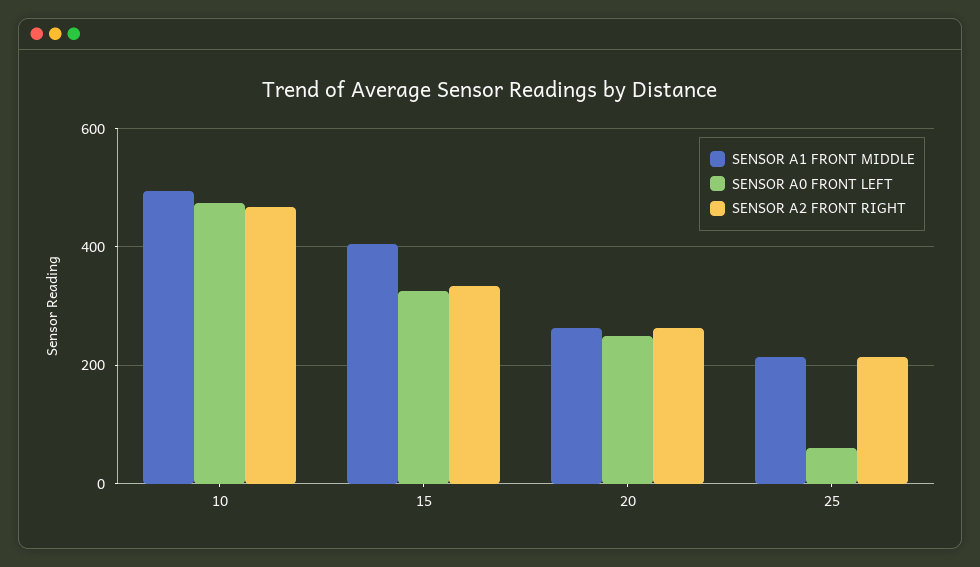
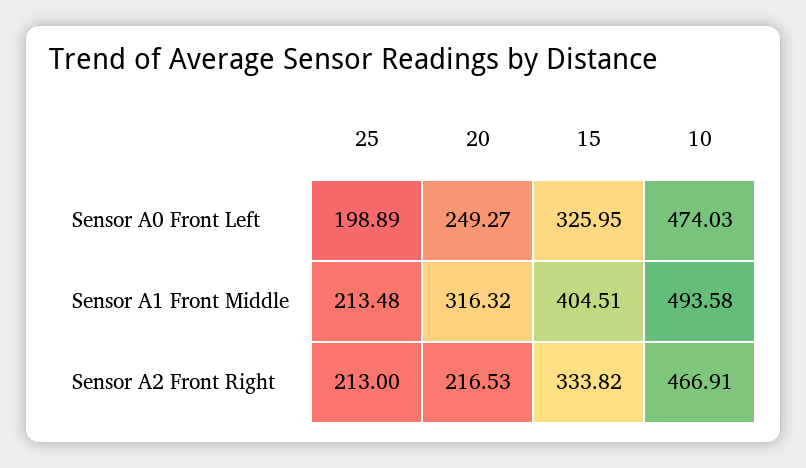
  {
    "SENSOR A1 FRONT MIDDLE": {
      "10": 493.58,
      "15": 404.51,
-     "20": 260,
+     "20": 316.32,
      "25": 213.48
    },
    "SENSOR A0 FRONT LEFT": {
      "10": 474.03,
      "15": 325.95,
      "20": 249.27,
-     "25": 60
+     "25": 198.89
    },
    "SENSOR A2 FRONT RIGHT": {
      "10": 466.91,
      "15": 333.82,
-     "20": 260,
+     "20": 216.53,
      "25": 213
    }
  }

